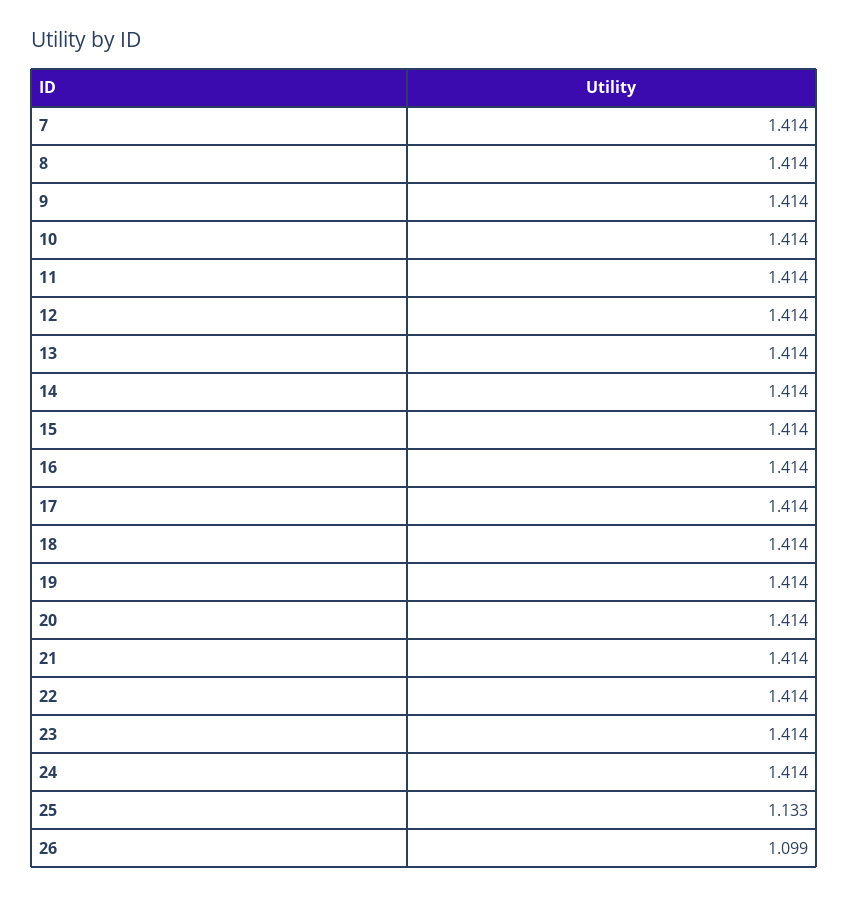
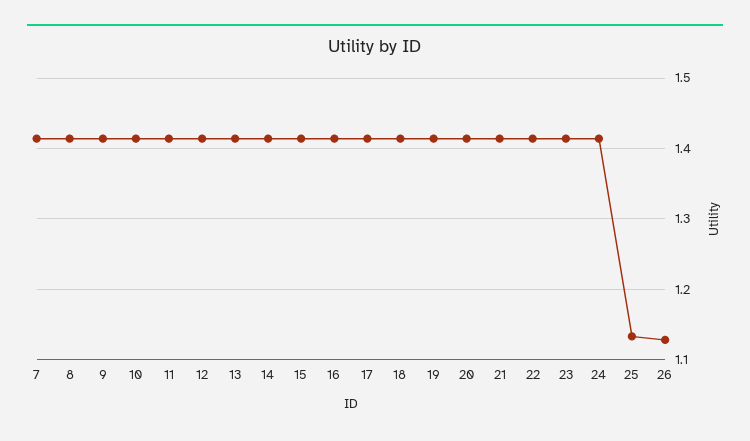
  {
    "7": 1.414,
    "8": 1.414,
    "9": 1.414,
    "10": 1.414,
    "11": 1.414,
    "12": 1.414,
    "13": 1.414,
    "14": 1.414,
    "15": 1.414,
    "16": 1.414,
    "17": 1.414,
    "18": 1.414,
    "19": 1.414,
    "20": 1.414,
    "21": 1.414,
    "22": 1.414,
    "23": 1.414,
    "24": 1.414,
    "25": 1.133,
-   "26": 1.099
+   "26": 1.13
  }

